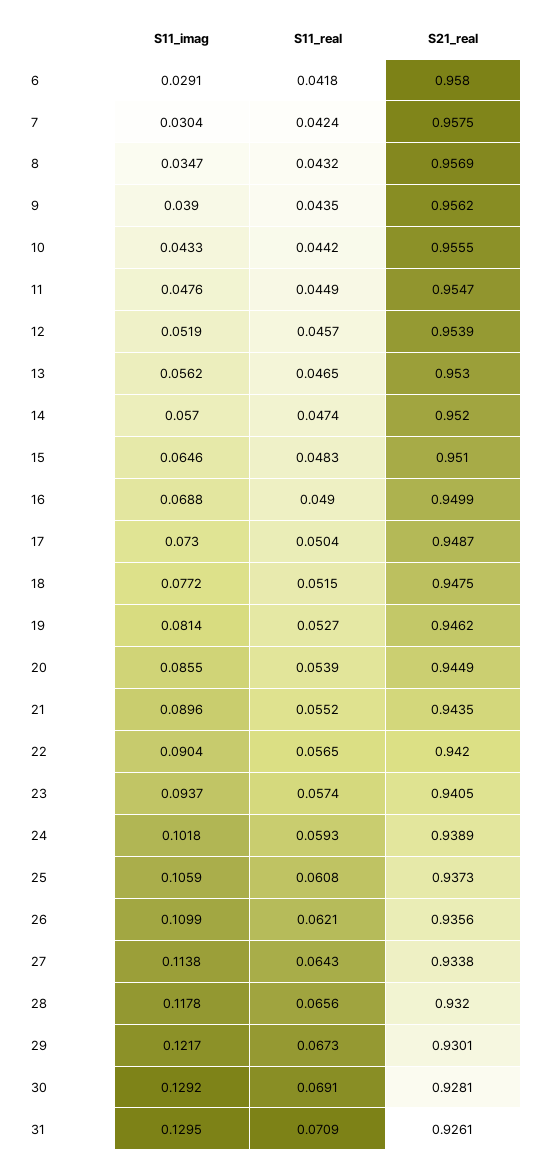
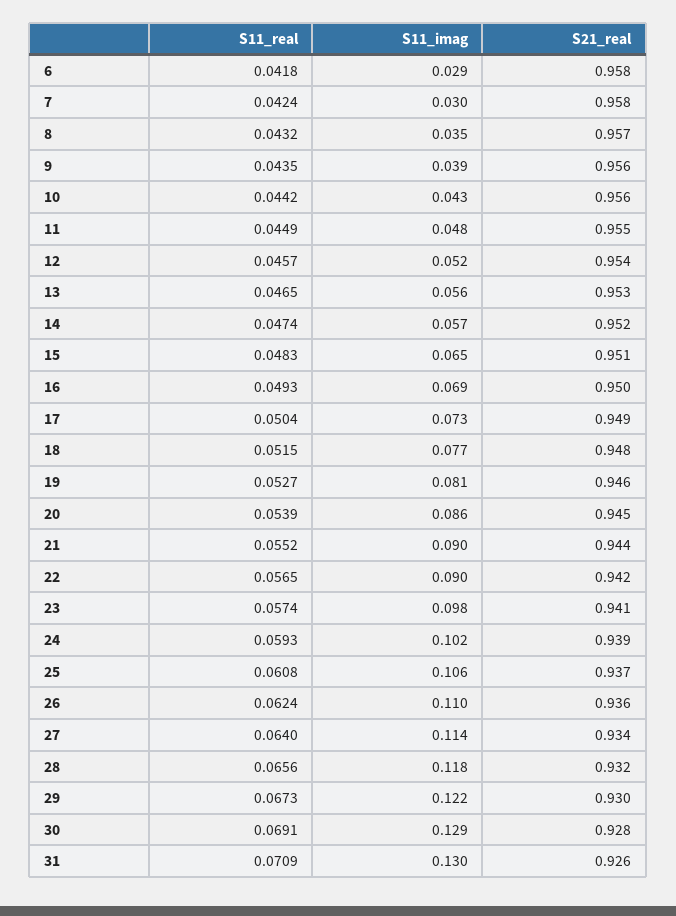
  {
    "S11_imag": {
      "6": 0.0291,
      "7": 0.0304,
      "8": 0.0347,
      "9": 0.039,
      "10": 0.0433,
      "11": 0.0476,
      "12": 0.0519,
      "13": 0.0562,
      "14": 0.057,
      "15": 0.0646,
      "16": 0.0688,
      "17": 0.073,
      "18": 0.0772,
      "19": 0.0814,
      "20": 0.0855,
      "21": 0.0896,
      "22": 0.0904,
-     "23": 0.0937,
+     "23": 0.098,
      "24": 0.1018,
      "25": 0.1059,
      "26": 0.1099,
      "27": 0.1138,
      "28": 0.1178,
      "29": 0.1217,
      "30": 0.1292,
      "31": 0.1295
    },
    "S11_real": {
      "6": 0.0418,
      "7": 0.0424,
      "8": 0.0432,
      "9": 0.0435,
      "10": 0.0442,
      "11": 0.0449,
      "12": 0.0457,
      "13": 0.0465,
      "14": 0.0474,
      "15": 0.0483,
-     "16": 0.049,
+     "16": 0.0493,
      "17": 0.0504,
      "18": 0.0515,
      "19": 0.0527,
      "20": 0.0539,
      "21": 0.0552,
      "22": 0.0565,
      "23": 0.0574,
      "24": 0.0593,
      "25": 0.0608,
-     "26": 0.0621,
+     "26": 0.0624,
-     "27": 0.0643,
+     "27": 0.064,
      "28": 0.0656,
      "29": 0.0673,
      "30": 0.0691,
      "31": 0.0709
    },
    "S21_real": {
      "6": 0.958,
      "7": 0.9575,
      "8": 0.9569,
      "9": 0.9562,
      "10": 0.9555,
      "11": 0.9547,
      "12": 0.9539,
      "13": 0.953,
      "14": 0.952,
      "15": 0.951,
      "16": 0.9499,
      "17": 0.9487,
      "18": 0.9475,
      "19": 0.9462,
      "20": 0.9449,
      "21": 0.9435,
      "22": 0.942,
      "23": 0.9405,
      "24": 0.9389,
      "25": 0.9373,
      "26": 0.9356,
      "27": 0.9338,
      "28": 0.932,
      "29": 0.9301,
      "30": 0.9281,
      "31": 0.9261
    }
  }

